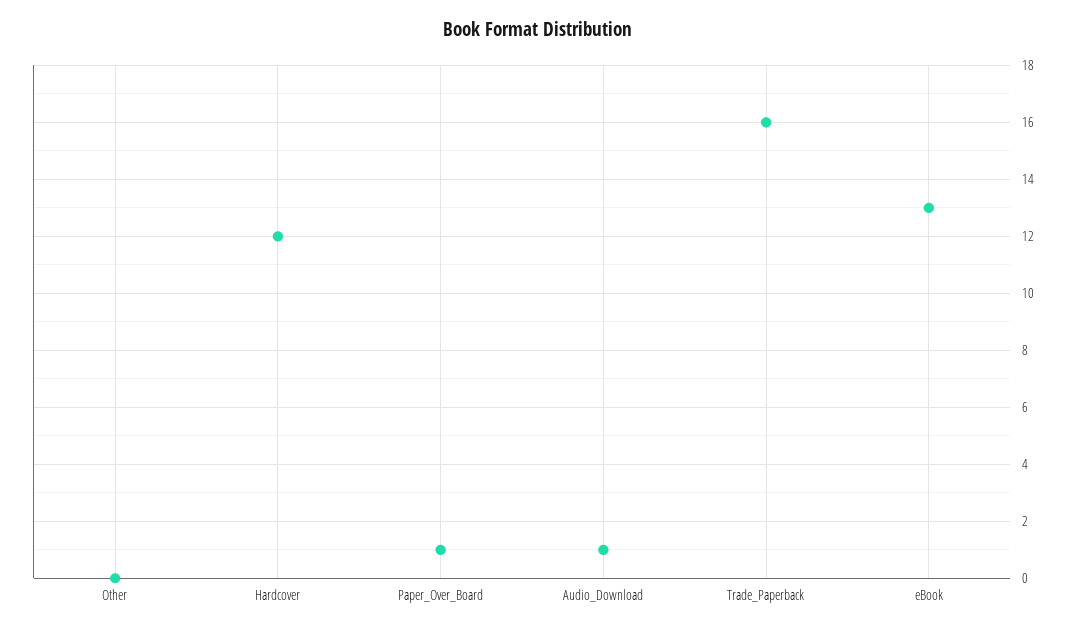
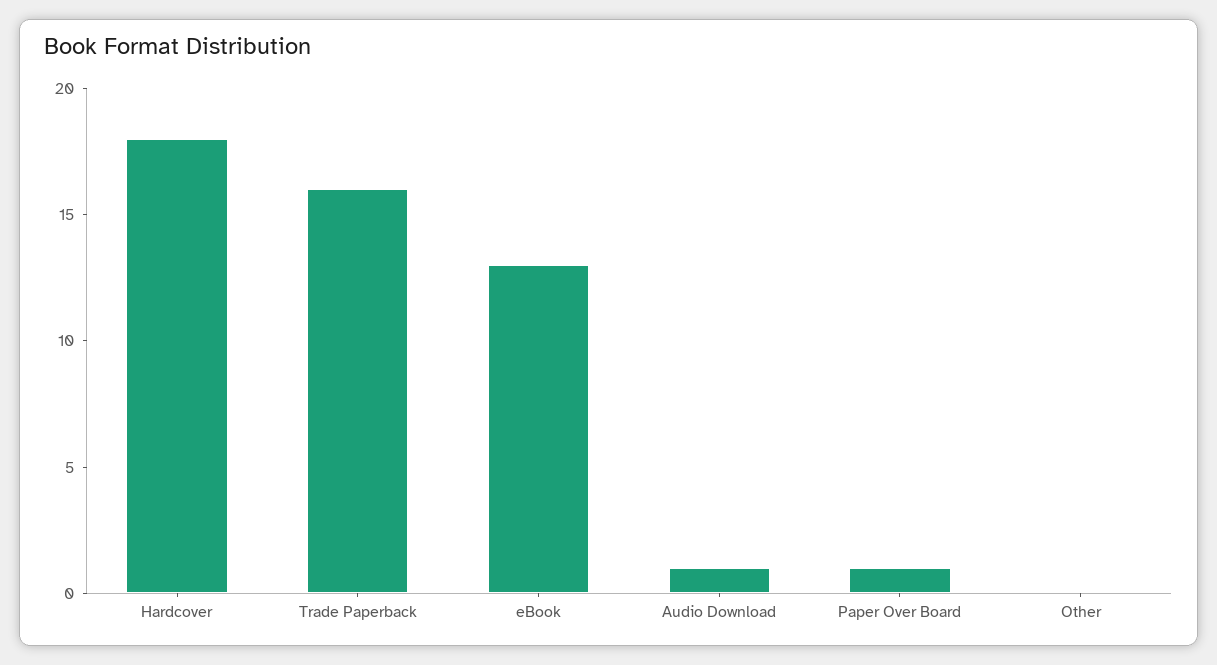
  {
    "Other": 0,
-   "Hardcover": 12,
+   "Hardcover": 18,
    "Paper_Over_Board": 1,
    "Audio_Download": 1,
    "Trade_Paperback": 16,
    "eBook": 13
  }

